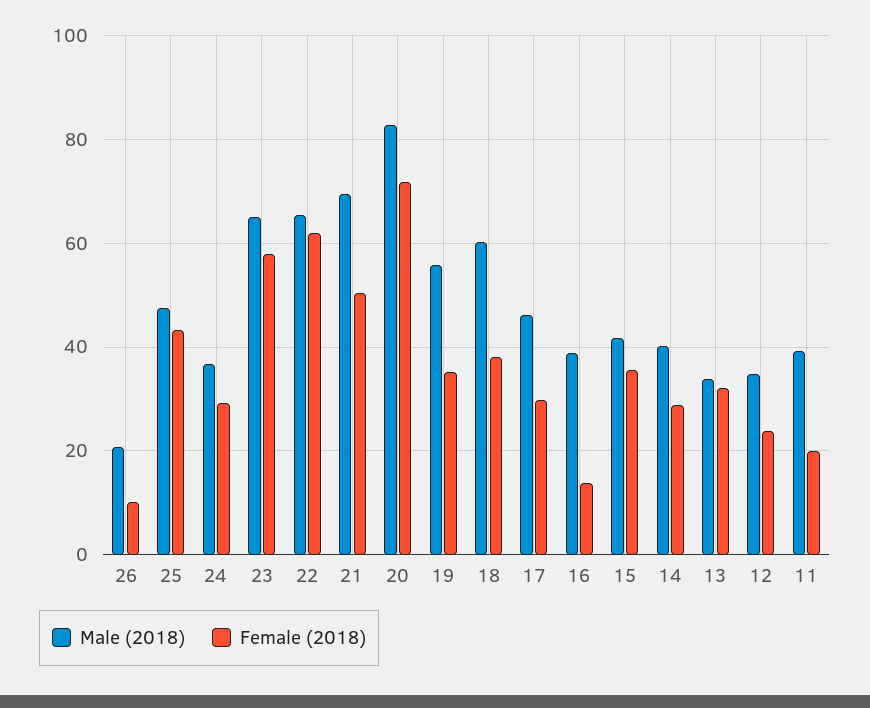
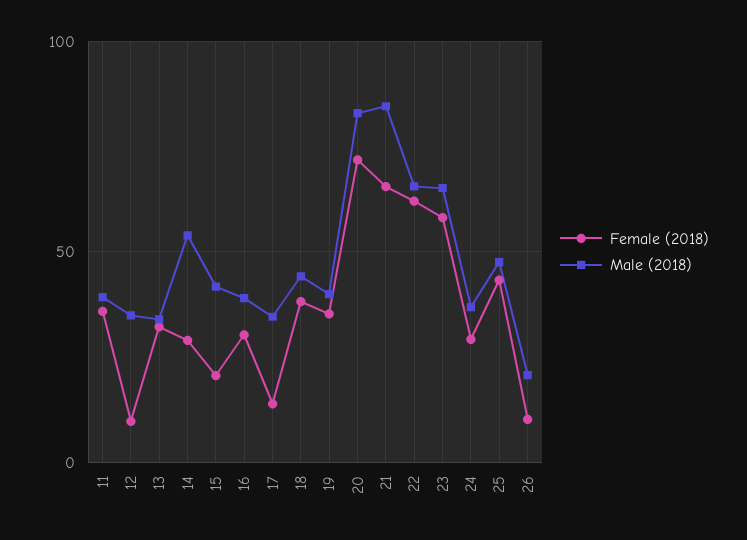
  {
    "Male (2018)": {
      "26": 20,
      "25": 48,
      "24": 36,
      "23": 66,
      "22": 66,
-     "21": 70,
+     "21": 85,
      "20": 82,
-     "19": 56,
+     "19": 40,
-     "18": 60,
+     "18": 45,
-     "17": 46,
+     "17": 35,
      "16": 38,
      "15": 42,
-     "14": 40,
+     "14": 55,
      "13": 34,
      "12": 34,
      "11": 40
    },
    "Female (2018)": {
      "26": 10,
      "25": 44,
      "24": 30,
      "23": 58,
      "22": 62,
-     "21": 50,
+     "21": 65,
      "20": 72,
      "19": 36,
      "18": 38,
-     "17": 30,
+     "17": 15,
-     "16": 14,
+     "16": 30,
-     "15": 36,
+     "15": 20,
      "14": 28,
      "13": 32,
-     "12": 24,
+     "12": 10,
-     "11": 20
+     "11": 35
    }
  }

